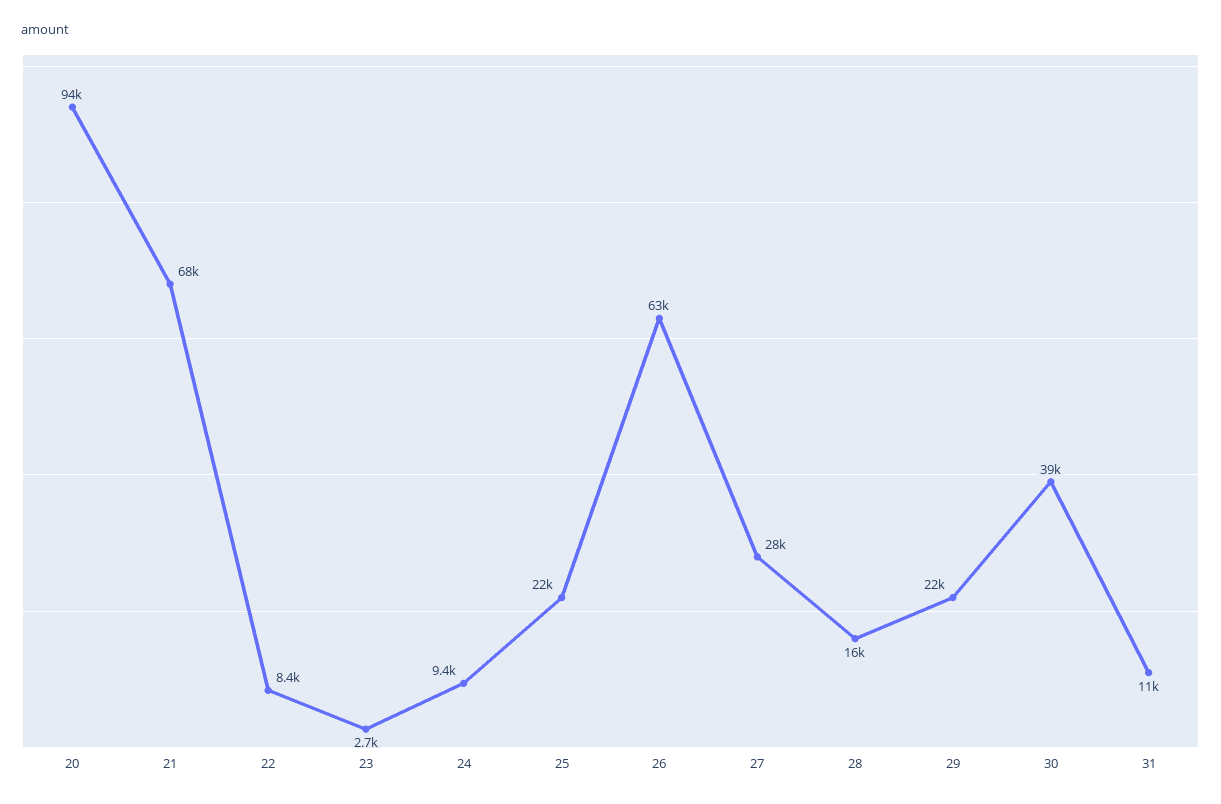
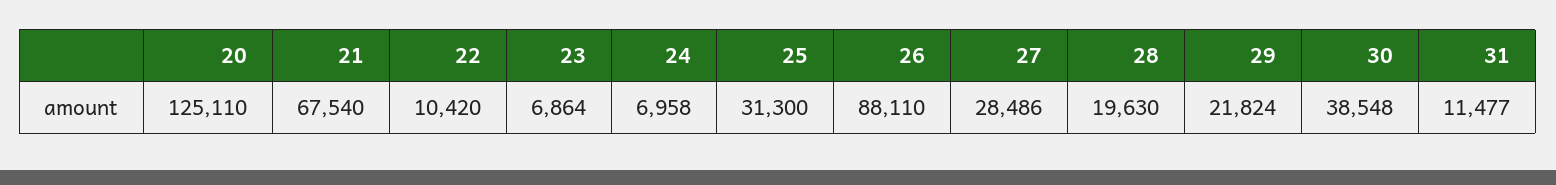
  {
-   "20": 94000,
+   "20": 125110,
    "21": 67540,
-   "22": 8400,
+   "22": 10420,
-   "23": 2700,
+   "23": 6864,
-   "24": 9400,
+   "24": 6958,
-   "25": 22000,
+   "25": 31300,
-   "26": 63000,
+   "26": 88110,
    "27": 28486,
-   "28": 16000,
+   "28": 19630,
    "29": 21824,
    "30": 38548,
    "31": 11477
  }

